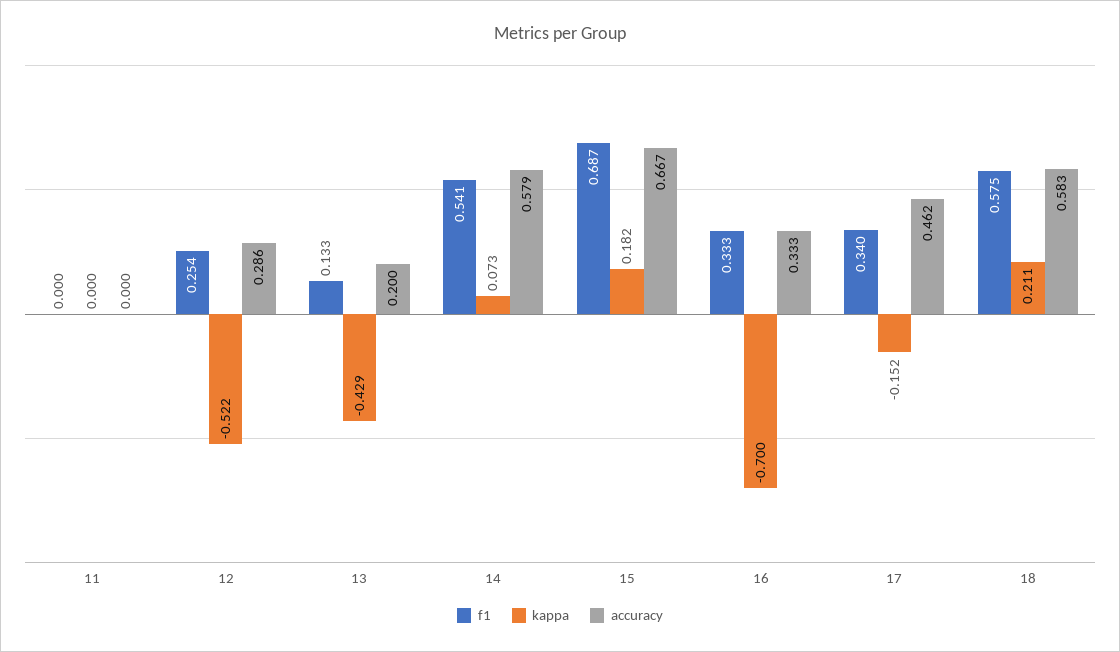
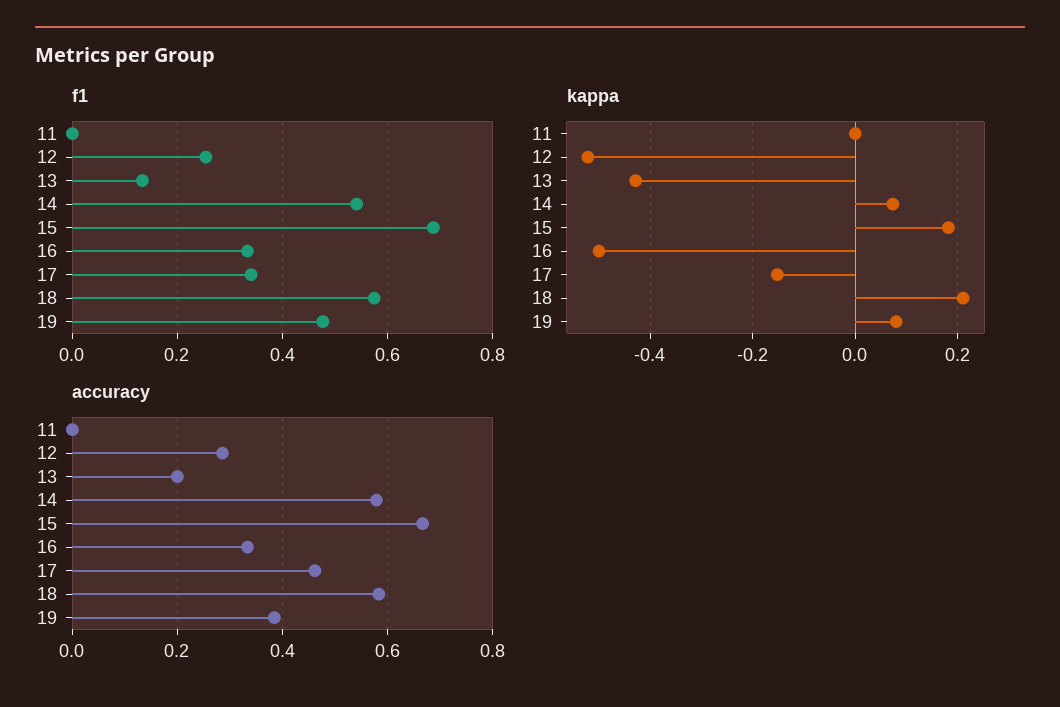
  {
    "f1": {
      "11": 0,
      "12": 0.254,
      "13": 0.133,
      "14": 0.541,
      "15": 0.687,
      "16": 0.333,
      "17": 0.34,
-     "18": 0.575
+     "18": 0.575,
+     "19": 0.48
    },
    "kappa": {
      "11": 0,
      "12": -0.522,
      "13": -0.429,
      "14": 0.073,
      "15": 0.182,
-     "16": -0.7,
+     "16": -0.5,
      "17": -0.152,
-     "18": 0.211
+     "18": 0.211,
+     "19": 0.08
    },
    "accuracy": {
      "11": 0,
      "12": 0.286,
      "13": 0.2,
      "14": 0.579,
      "15": 0.667,
      "16": 0.333,
      "17": 0.462,
-     "18": 0.583
+     "18": 0.583,
+     "19": 0.38
    }
  }

